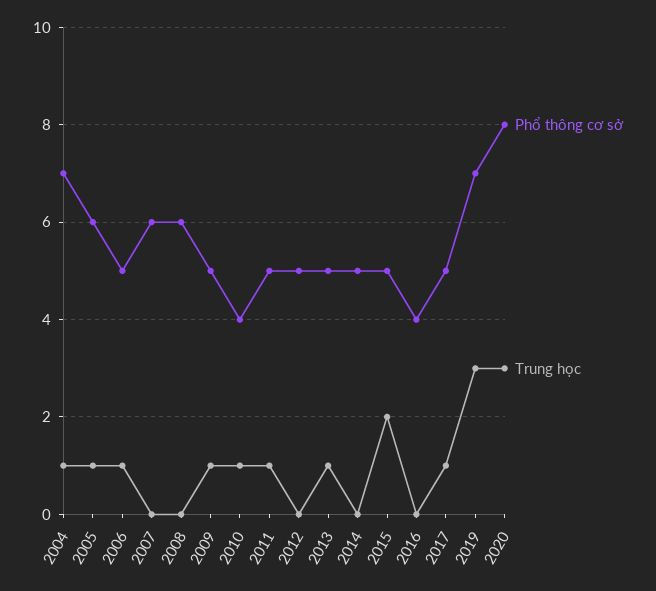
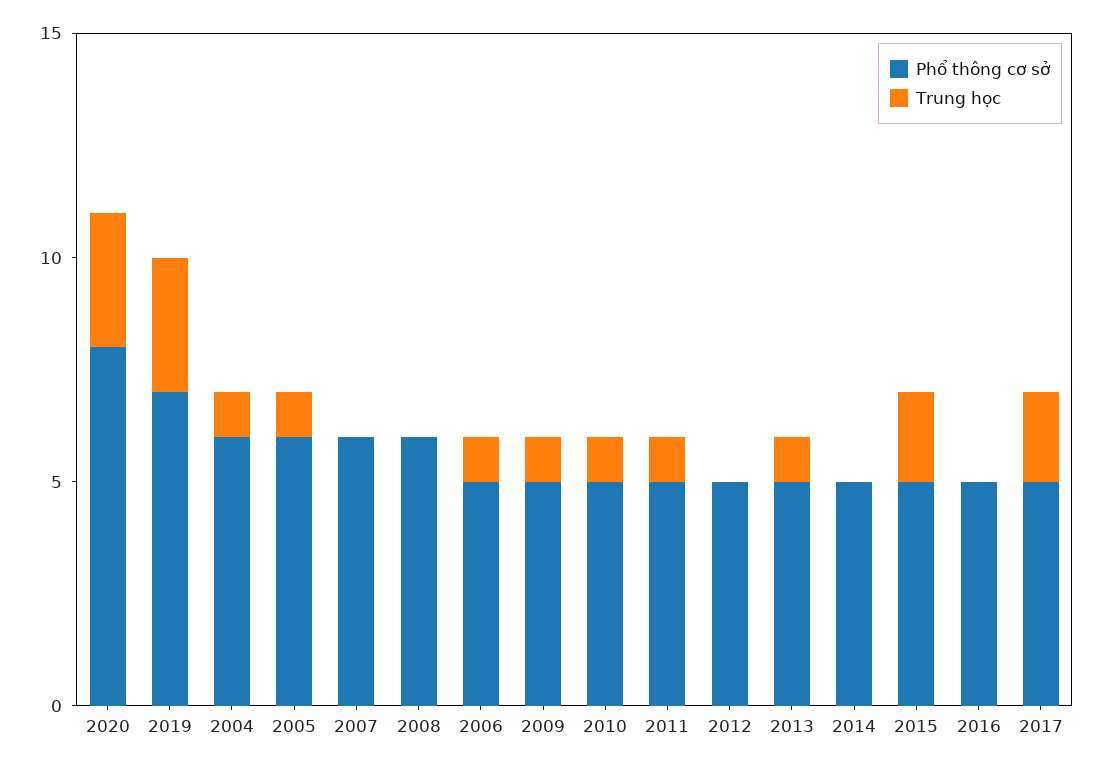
  {
    "Phổ thông cơ sở": {
-     "2004": 7,
+     "2004": 6,
      "2005": 6,
      "2006": 5,
      "2007": 6,
      "2008": 6,
      "2009": 5,
-     "2010": 4,
+     "2010": 5,
      "2011": 5,
      "2012": 5,
      "2013": 5,
      "2014": 5,
      "2015": 5,
-     "2016": 4,
+     "2016": 5,
      "2017": 5,
      "2019": 7,
      "2020": 8
    },
    "Trung học": {
      "2004": 1,
      "2005": 1,
      "2006": 1,
      "2007": 0,
      "2008": 0,
      "2009": 1,
      "2010": 1,
      "2011": 1,
      "2012": 0,
      "2013": 1,
      "2014": 0,
      "2015": 2,
      "2016": 0,
-     "2017": 1,
+     "2017": 2,
      "2019": 3,
      "2020": 3
    }
  }

